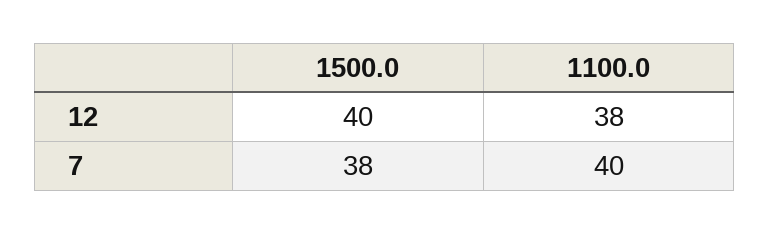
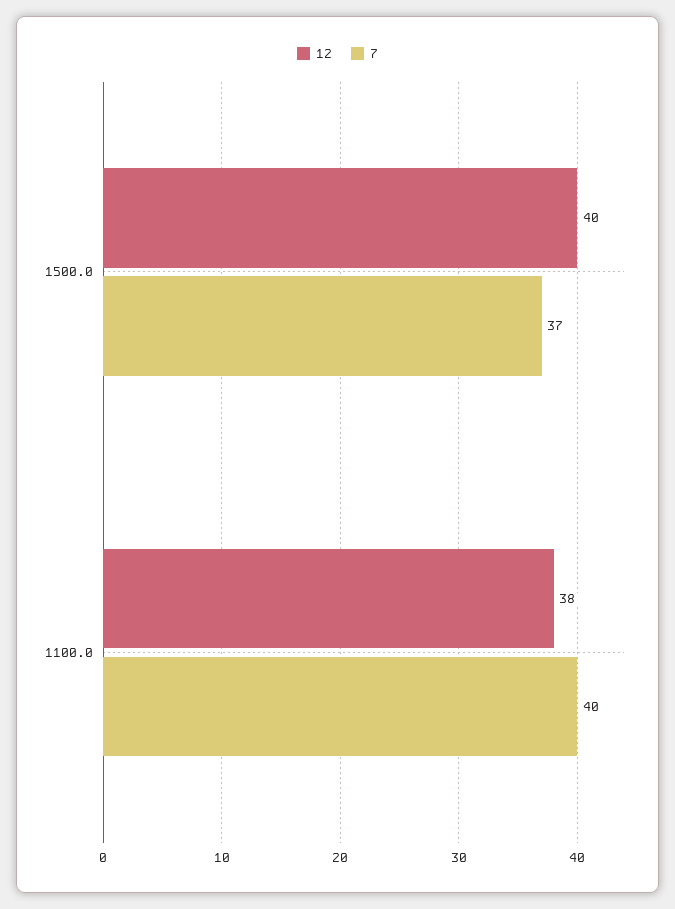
  {
    "12": {
      "1500.0": 40,
      "1100.0": 38
    },
    "7": {
-     "1500.0": 38,
+     "1500.0": 37,
      "1100.0": 40
    }
  }

